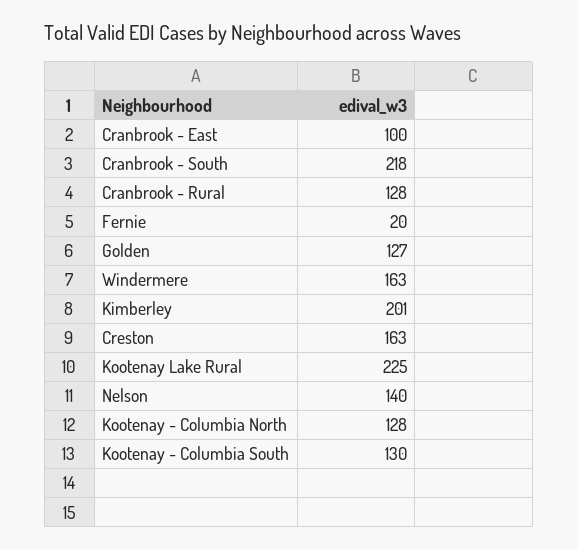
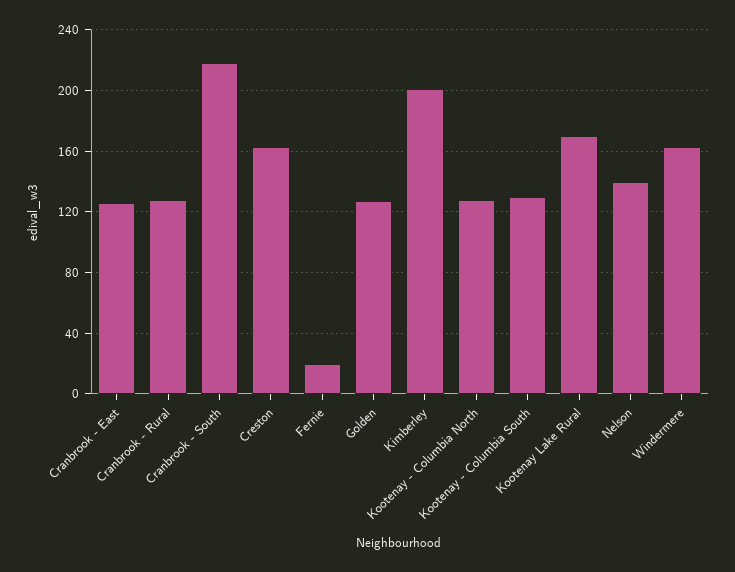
  {
-   "Cranbrook - East": 100,
+   "Cranbrook - East": 125,
    "Cranbrook - South": 218,
    "Cranbrook - Rural": 128,
    "Fernie": 20,
    "Golden": 127,
    "Windermere": 163,
    "Kimberley": 201,
    "Creston": 163,
-   "Kootenay Lake Rural": 225,
+   "Kootenay Lake Rural": 170,
    "Nelson": 140,
    "Kootenay - Columbia North": 128,
    "Kootenay - Columbia South": 130
  }

